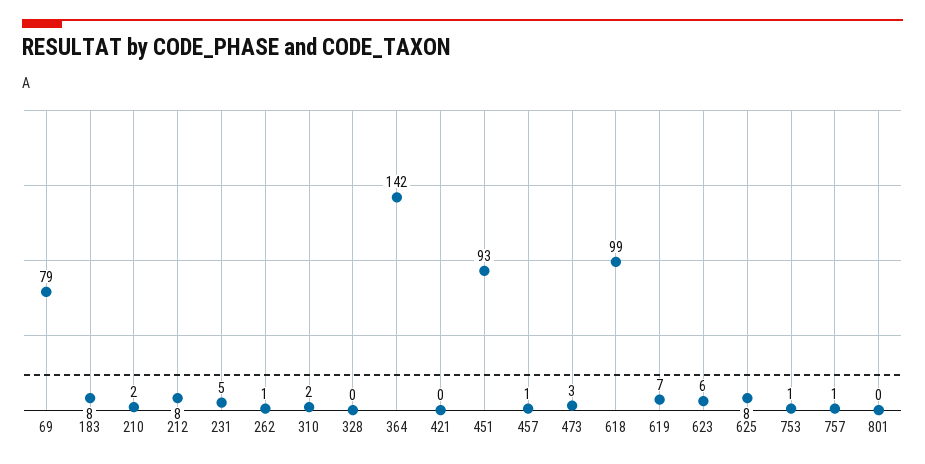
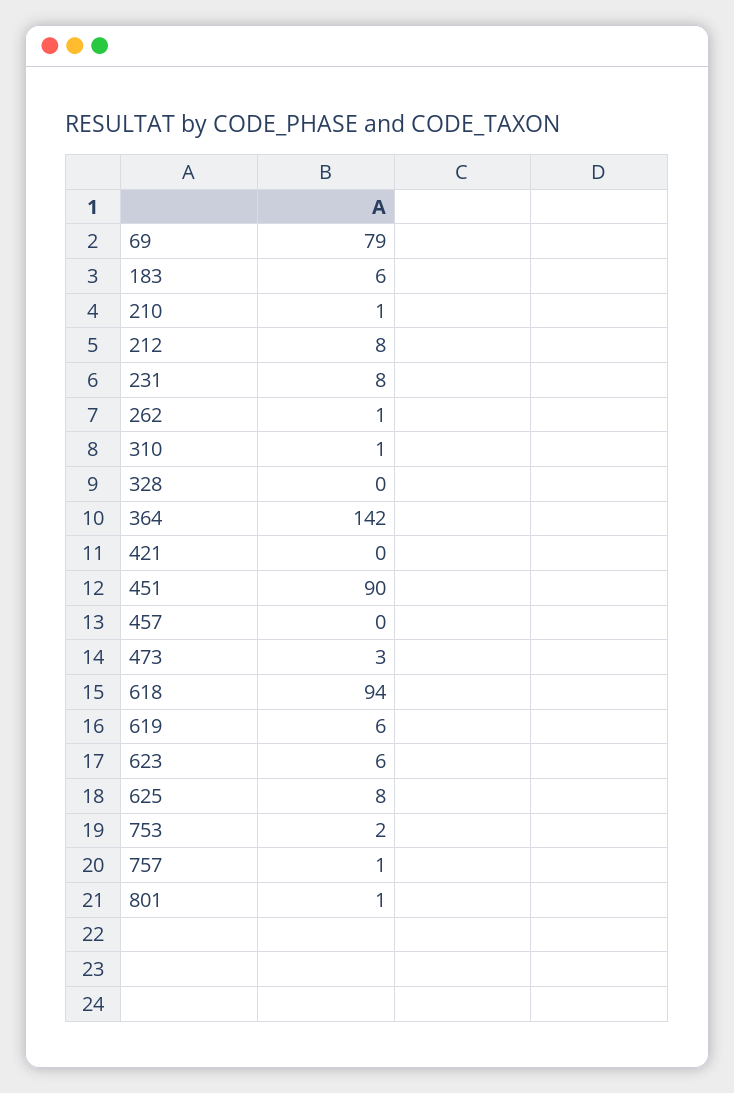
  {
    "69": 79,
-   "183": 8,
+   "183": 6,
-   "210": 2,
+   "210": 1,
    "212": 8,
-   "231": 5,
+   "231": 8,
    "262": 1,
-   "310": 2,
+   "310": 1,
    "328": 0,
    "364": 142,
    "421": 0,
-   "451": 93,
+   "451": 90,
-   "457": 1,
+   "457": 0,
    "473": 3,
-   "618": 99,
+   "618": 94,
-   "619": 7,
+   "619": 6,
    "623": 6,
    "625": 8,
-   "753": 1,
+   "753": 2,
    "757": 1,
-   "801": 0
+   "801": 1
  }

